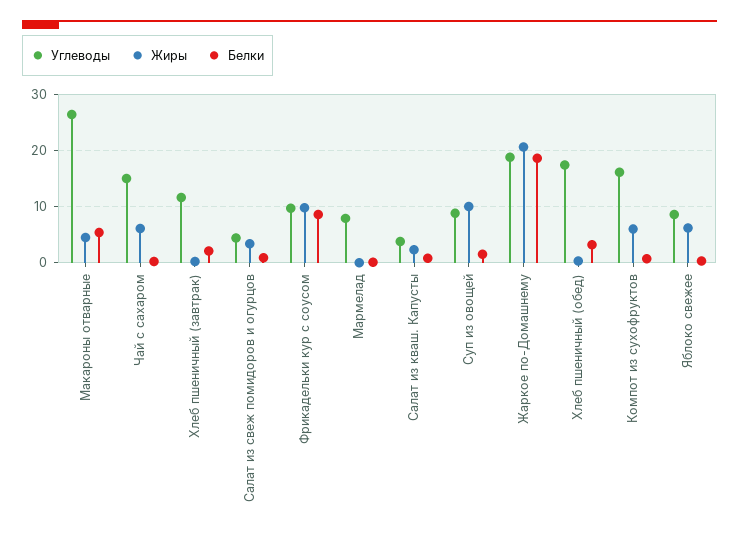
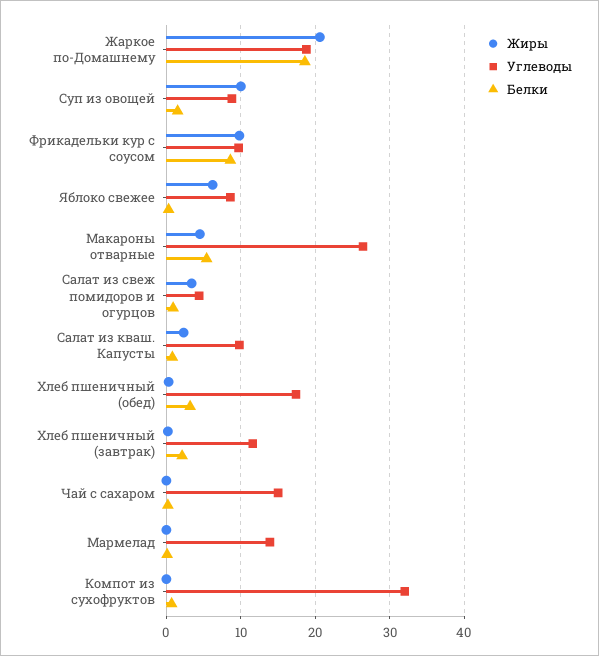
  {
    "Углеводы": {
      "Макароны отварные": 26,
      "Чай с сахаром": 15,
      "Хлеб пшеничный (завтрак)": 12,
      "Салат из свеж помидоров и огурцов": 4,
      "Фрикадельки кур с соусом": 10,
-     "Мармелад": 8,
+     "Мармелад": 14,
-     "Салат из кваш. Капусты": 4,
+     "Салат из кваш. Капусты": 10,
      "Суп из овощей": 9,
      "Жаркое по-Домашнему": 19,
      "Хлеб пшеничный (обед)": 17,
-     "Компот из сухофруктов": 16,
+     "Компот из сухофруктов": 32,
      "Яблоко свежее": 9
    },
    "Жиры": {
      "Макароны отварные": 5,
-     "Чай с сахаром": 6,
+     "Чай с сахаром": 0,
      "Хлеб пшеничный (завтрак)": 0,
      "Салат из свеж помидоров и огурцов": 3,
      "Фрикадельки кур с соусом": 10,
      "Мармелад": 0,
      "Салат из кваш. Капусты": 2,
      "Суп из овощей": 10,
      "Жаркое по-Домашнему": 21,
      "Хлеб пшеничный (обед)": 0,
-     "Компот из сухофруктов": 6,
+     "Компот из сухофруктов": 0,
      "Яблоко свежее": 6
    },
    "Белки": {
      "Макароны отварные": 5,
      "Чай с сахаром": 0,
      "Хлеб пшеничный (завтрак)": 2,
      "Салат из свеж помидоров и огурцов": 1,
      "Фрикадельки кур с соусом": 9,
      "Мармелад": 0,
      "Салат из кваш. Капусты": 1,
      "Суп из овощей": 2,
      "Жаркое по-Домашнему": 19,
      "Хлеб пшеничный (обед)": 3,
      "Компот из сухофруктов": 1,
      "Яблоко свежее": 0
    }
  }

